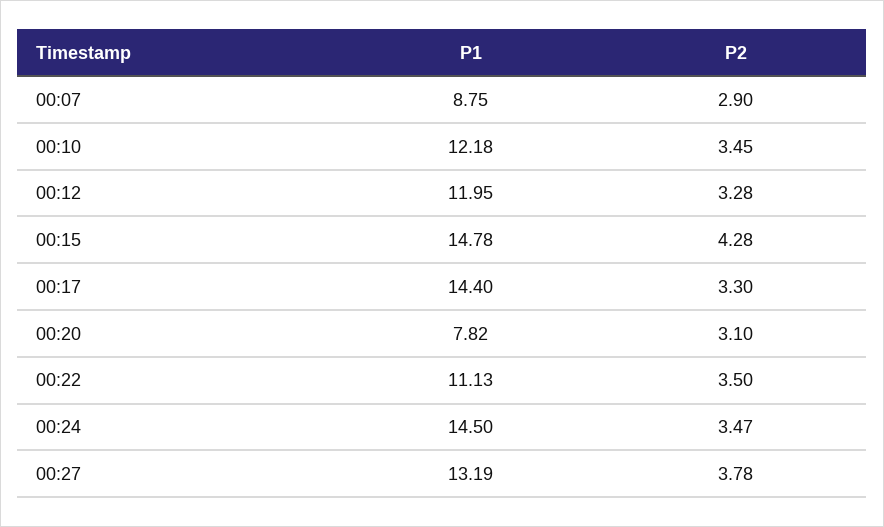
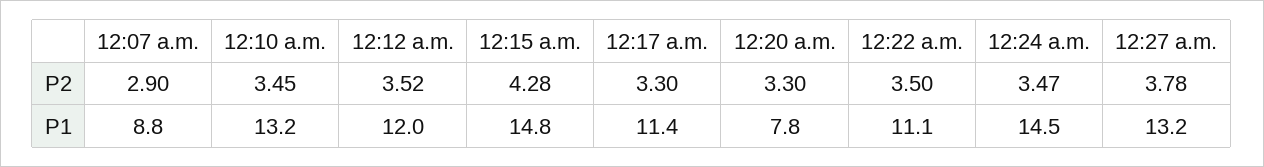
  {
    "P1": {
      "00:07": 8.75,
-     "00:10": 12.18,
+     "00:10": 13.2,
      "00:12": 11.95,
      "00:15": 14.78,
-     "00:17": 14.4,
+     "00:17": 11.4,
      "00:20": 7.82,
      "00:22": 11.13,
      "00:24": 14.5,
      "00:27": 13.19
    },
    "P2": {
      "00:07": 2.9,
      "00:10": 3.45,
-     "00:12": 3.28,
+     "00:12": 3.52,
      "00:15": 4.28,
      "00:17": 3.3,
-     "00:20": 3.1,
+     "00:20": 3.3,
      "00:22": 3.5,
      "00:24": 3.47,
      "00:27": 3.78
    }
  }

